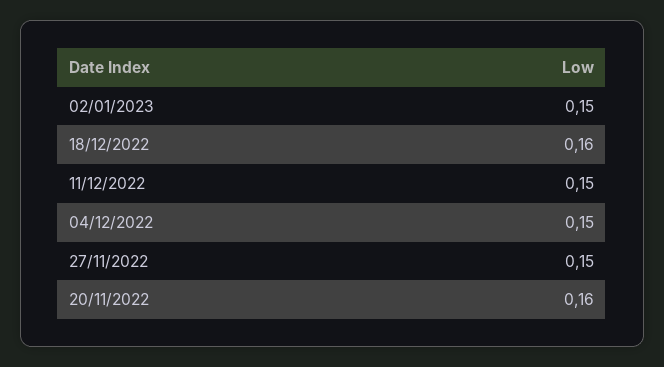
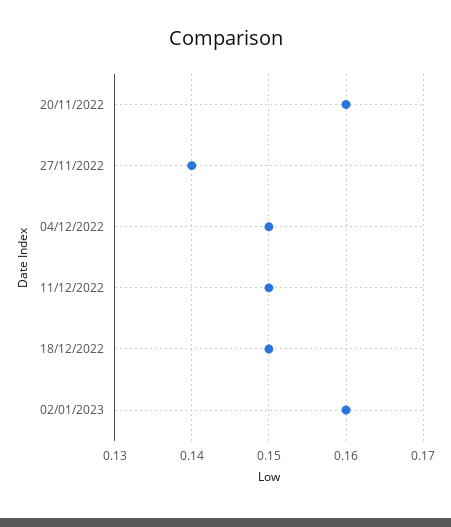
  {
-   "02/01/2023": 0.15,
+   "02/01/2023": 0.16,
-   "18/12/2022": 0.16,
+   "18/12/2022": 0.15,
    "11/12/2022": 0.15,
    "04/12/2022": 0.15,
-   "27/11/2022": 0.15,
+   "27/11/2022": 0.14,
    "20/11/2022": 0.16
  }

